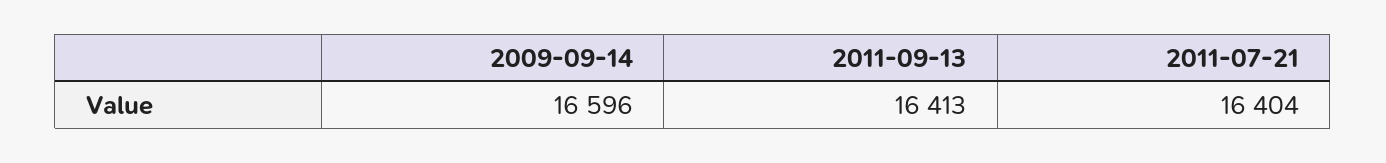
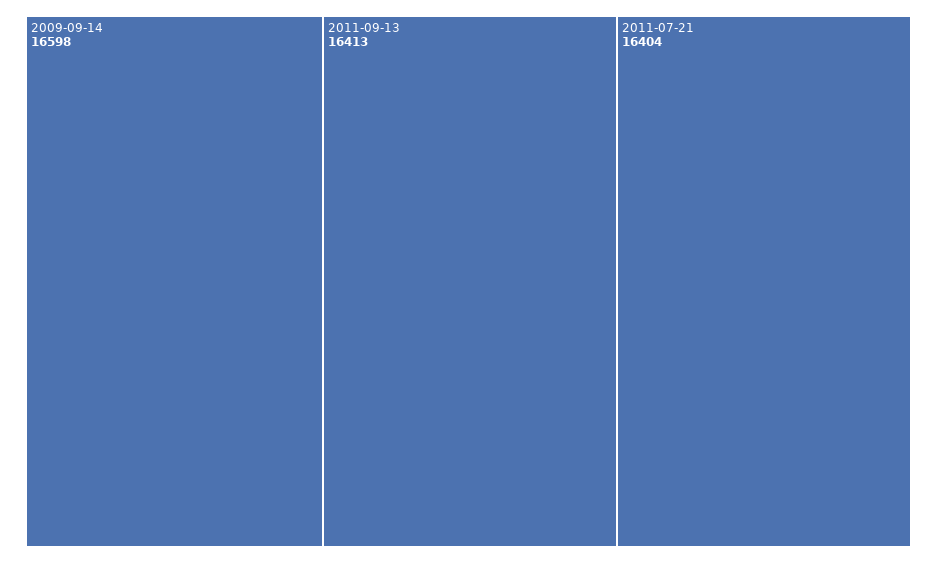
  {
-   "2009-09-14": 16596,
+   "2009-09-14": 16598,
    "2011-09-13": 16413,
    "2011-07-21": 16404
  }

